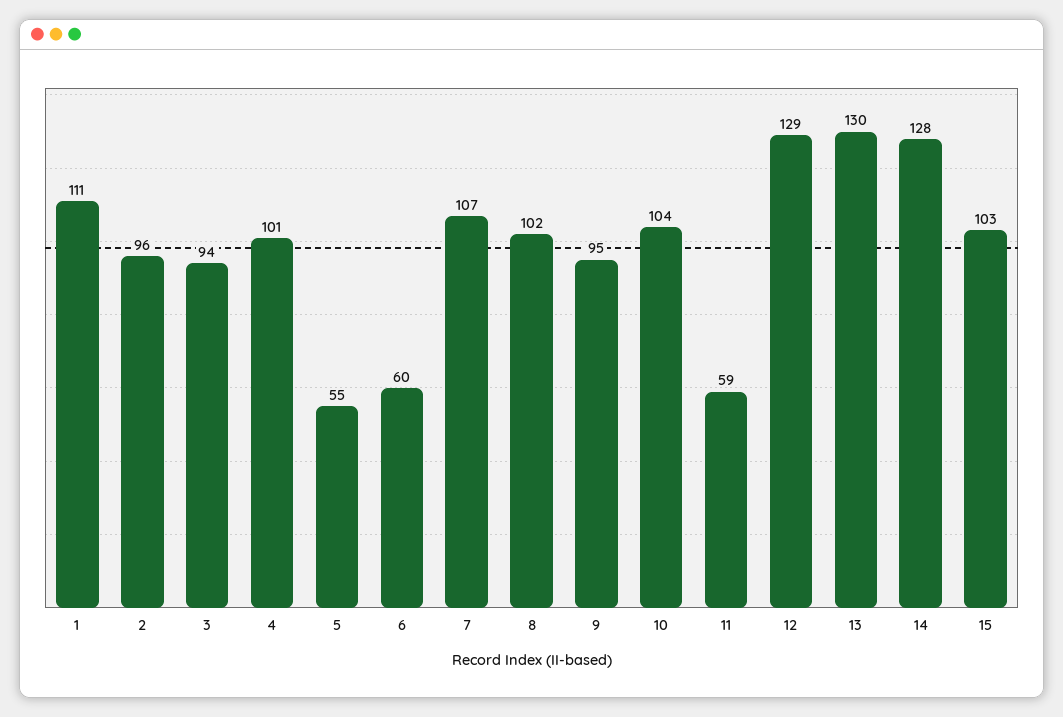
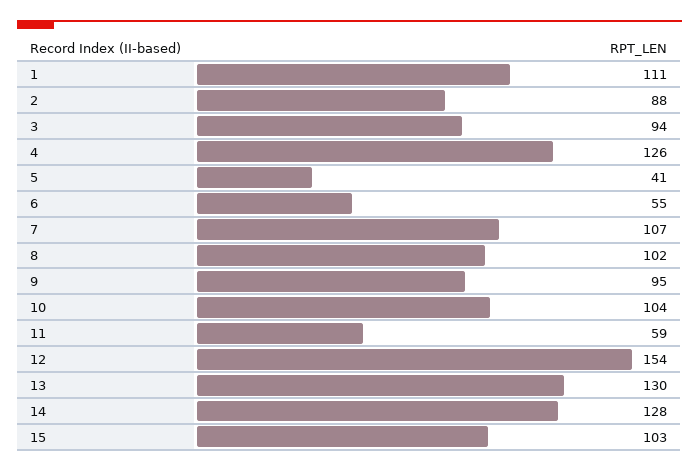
  {
    "1": 111,
-   "2": 96,
+   "2": 88,
    "3": 94,
-   "4": 101,
+   "4": 126,
-   "5": 55,
+   "5": 41,
-   "6": 60,
+   "6": 55,
    "7": 107,
    "8": 102,
    "9": 95,
    "10": 104,
    "11": 59,
-   "12": 129,
+   "12": 154,
    "13": 130,
    "14": 128,
    "15": 103
  }

